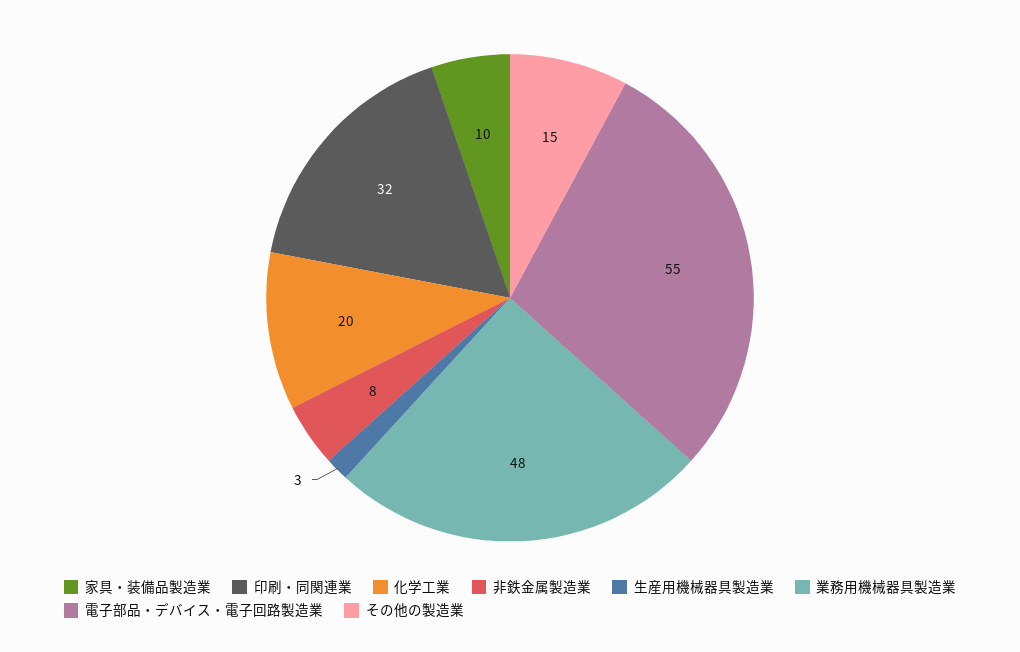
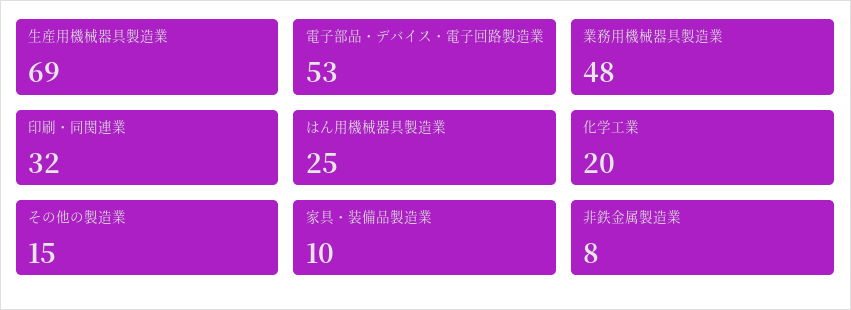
  {
    "家具・装備品製造業": 10,
    "印刷・同関連業": 32,
    "化学工業": 20,
    "非鉄金属製造業": 8,
-   "生産用機械器具製造業": 3,
+   "生産用機械器具製造業": 69,
    "業務用機械器具製造業": 48,
-   "電子部品・デバイス・電子回路製造業": 55,
+   "電子部品・デバイス・電子回路製造業": 53,
-   "その他の製造業": 15
+   "その他の製造業": 15,
+   "はん用機械器具製造業": 25
  }

